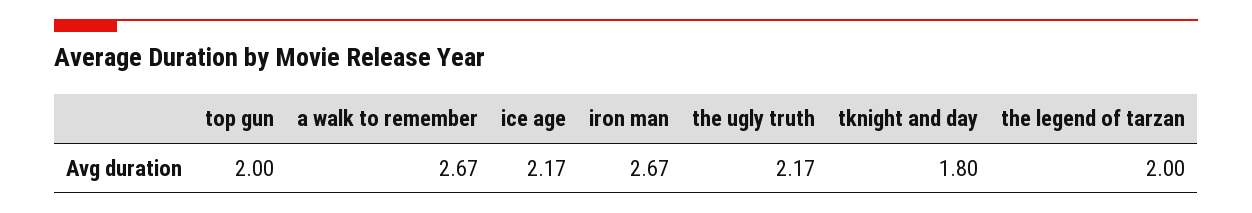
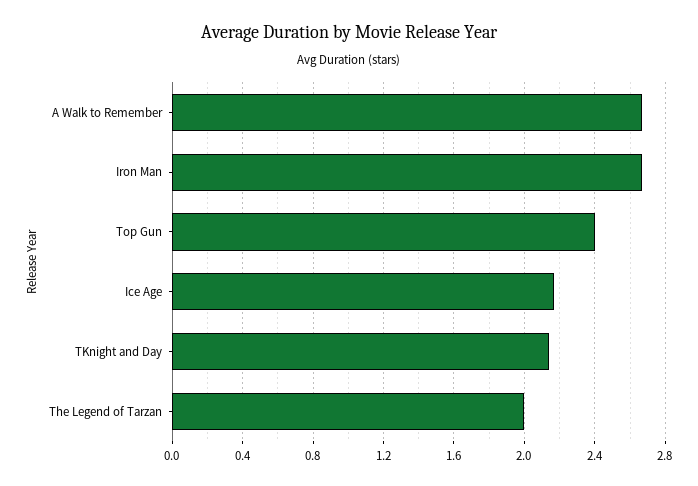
  {
-   "top gun": 2,
+   "top gun": 2.4,
    "a walk to remember": 2.67,
    "ice age": 2.17,
    "iron man": 2.67,
-   "the ugly truth": 2.17,
-   "tknight and day": 1.8,
+   "tknight and day": 2.15,
    "the legend of tarzan": 2
  }

